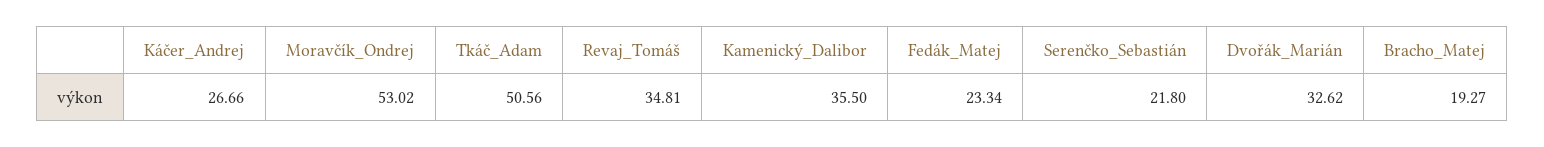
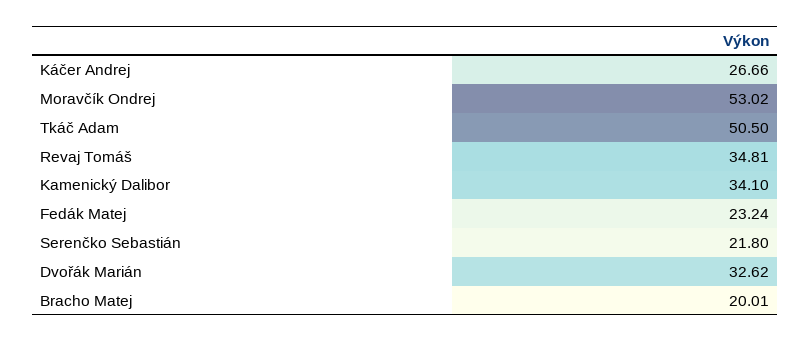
  {
    "Káčer_Andrej": 26.66,
    "Moravčík_Ondrej": 53.02,
-   "Tkáč_Adam": 50.56,
+   "Tkáč_Adam": 50.5,
    "Revaj_Tomáš": 34.81,
-   "Kamenický_Dalibor": 35.5,
+   "Kamenický_Dalibor": 34.1,
-   "Fedák_Matej": 23.34,
+   "Fedák_Matej": 23.24,
    "Serenčko_Sebastián": 21.8,
    "Dvořák_Marián": 32.62,
-   "Bracho_Matej": 19.27
+   "Bracho_Matej": 20.01
  }

